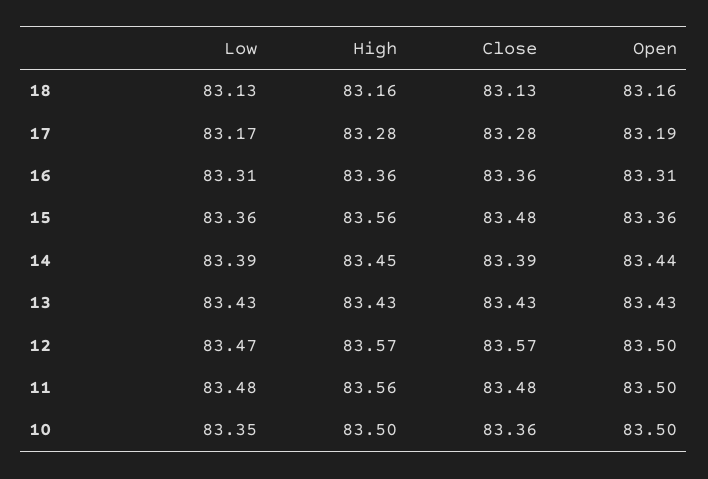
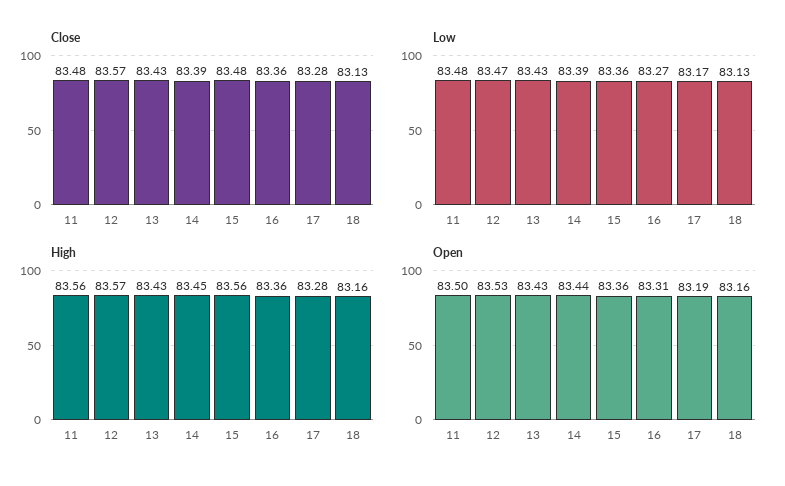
  {
    "Low": {
      "18": 83.13,
      "17": 83.17,
-     "16": 83.31,
+     "16": 83.27,
      "15": 83.36,
      "14": 83.39,
      "13": 83.43,
      "12": 83.47,
-     "11": 83.48,
+     "11": 83.48
-     "10": 83.35
    },
    "High": {
      "18": 83.16,
      "17": 83.28,
      "16": 83.36,
      "15": 83.56,
      "14": 83.45,
      "13": 83.43,
      "12": 83.57,
-     "11": 83.56,
+     "11": 83.56
-     "10": 83.5
    },
    "Close": {
      "18": 83.13,
      "17": 83.28,
      "16": 83.36,
      "15": 83.48,
      "14": 83.39,
      "13": 83.43,
      "12": 83.57,
-     "11": 83.48,
+     "11": 83.48
-     "10": 83.36
    },
    "Open": {
      "18": 83.16,
      "17": 83.19,
      "16": 83.31,
      "15": 83.36,
      "14": 83.44,
      "13": 83.43,
-     "12": 83.5,
+     "12": 83.53,
-     "11": 83.5,
+     "11": 83.5
-     "10": 83.5
    }
  }

